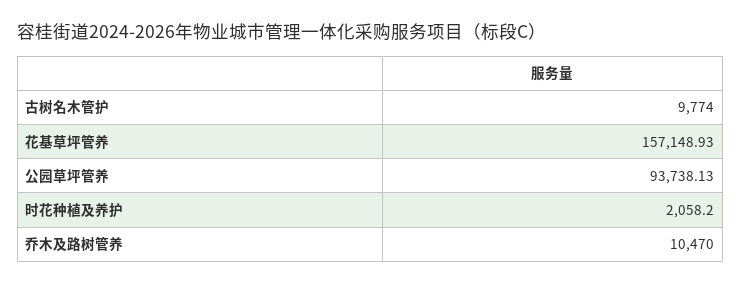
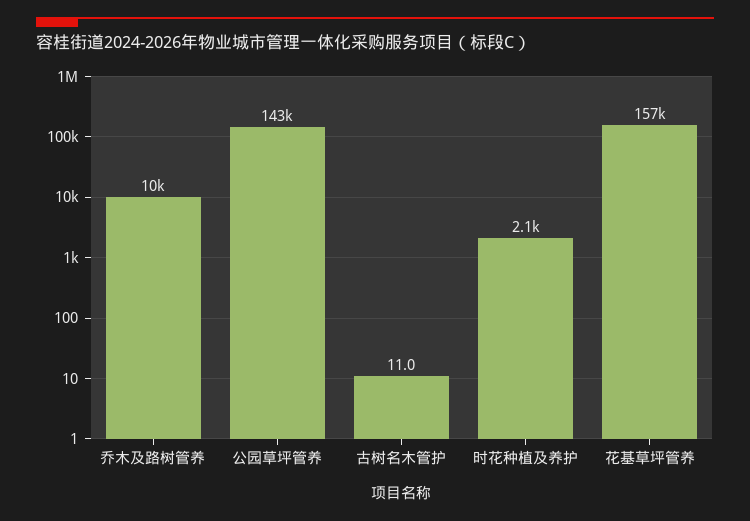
  {
-   "古树名木管护": 9774,
+   "古树名木管护": 11,
    "花基草坪管养": 157148.93,
-   "公园草坪管养": 93738.13,
+   "公园草坪管养": 143000,
    "时花种植及养护": 2058.2,
    "乔木及路树管养": 10470
  }

